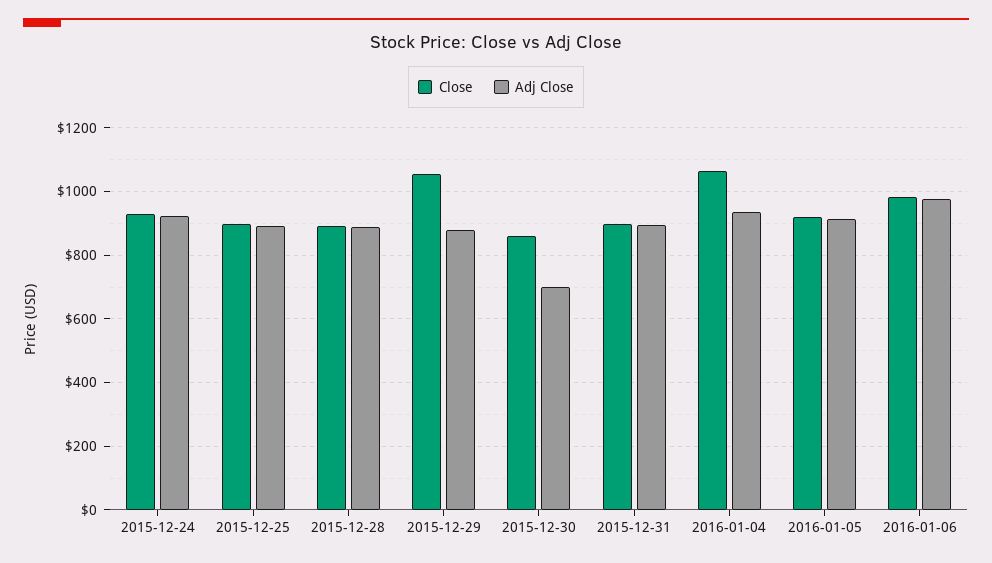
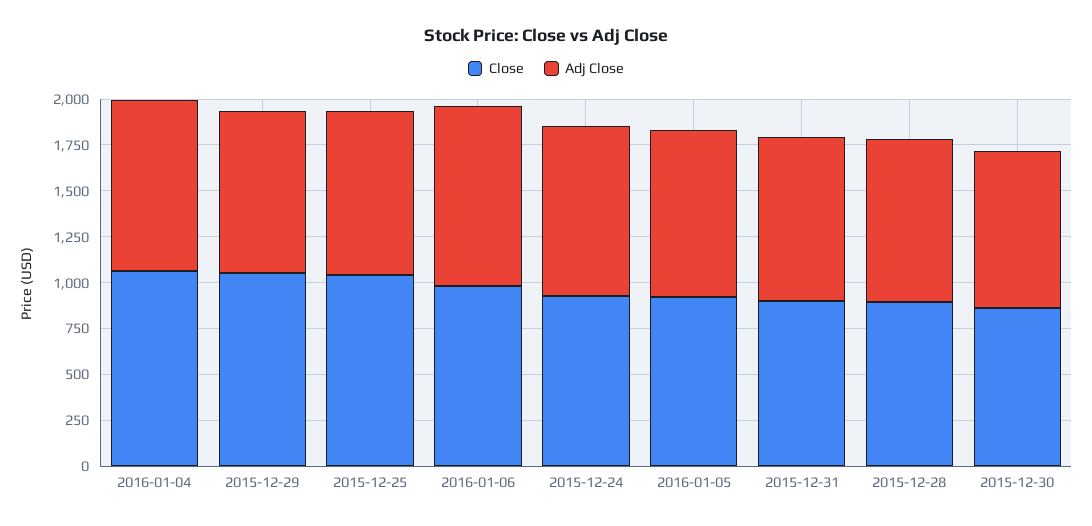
  {
    "Close": {
      "2015-12-24": 940,
-     "2015-12-25": 900,
+     "2015-12-25": 1050,
      "2015-12-28": 900,
      "2015-12-29": 1060,
      "2015-12-30": 860,
      "2015-12-31": 900,
      "2016-01-04": 1060,
      "2016-01-05": 920,
      "2016-01-06": 980
    },
    "Adj Close": {
      "2015-12-24": 920,
      "2015-12-25": 900,
      "2015-12-28": 880,
      "2015-12-29": 880,
-     "2015-12-30": 700,
+     "2015-12-30": 850,
      "2015-12-31": 900,
      "2016-01-04": 940,
      "2016-01-05": 920,
      "2016-01-06": 980
    }
  }

